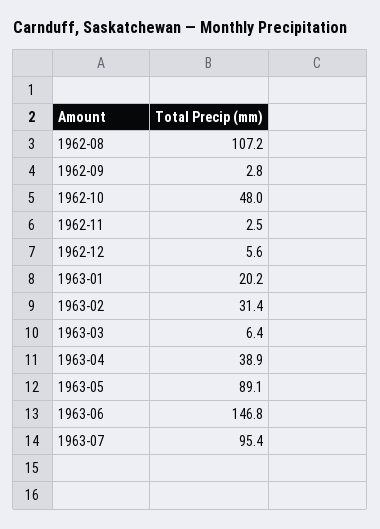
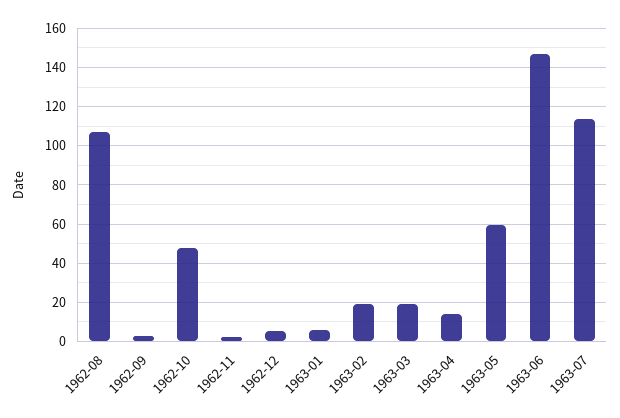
  {
    "1962-08": 107.2,
    "1962-09": 2.8,
    "1962-10": 48,
    "1962-11": 2.5,
    "1962-12": 5.6,
-   "1963-01": 20.2,
+   "1963-01": 5,
-   "1963-02": 31.4,
+   "1963-02": 20,
-   "1963-03": 6.4,
+   "1963-03": 20,
-   "1963-04": 38.9,
+   "1963-04": 15,
-   "1963-05": 89.1,
+   "1963-05": 60,
    "1963-06": 146.8,
-   "1963-07": 95.4
+   "1963-07": 115
  }

